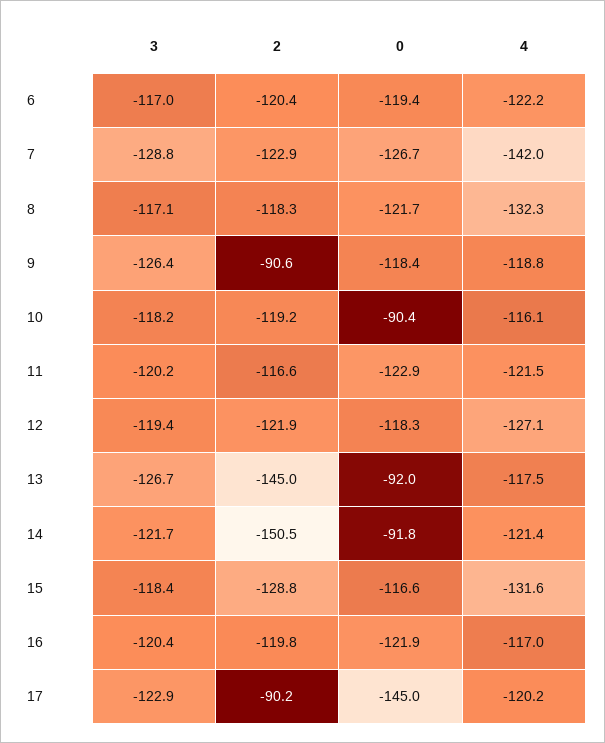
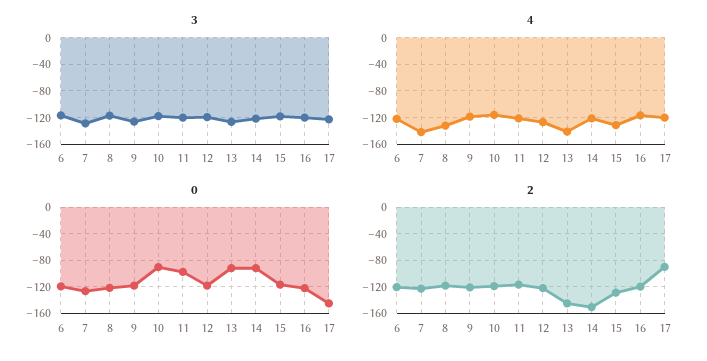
  {
    "3": {
      "6": -117,
      "7": -128.8,
      "8": -117.1,
      "9": -126.4,
      "10": -118.2,
      "11": -120.2,
      "12": -119.4,
      "13": -126.7,
      "14": -121.7,
      "15": -118.4,
      "16": -120.4,
      "17": -122.9
    },
    "2": {
      "6": -120.4,
      "7": -122.9,
      "8": -118.3,
-     "9": -90.6,
+     "9": -120,
      "10": -119.2,
      "11": -116.6,
      "12": -121.9,
      "13": -145,
      "14": -150.5,
      "15": -128.8,
      "16": -119.8,
      "17": -90.2
    },
    "0": {
      "6": -119.4,
      "7": -126.7,
      "8": -121.7,
      "9": -118.4,
      "10": -90.4,
-     "11": -122.9,
+     "11": -100,
      "12": -118.3,
      "13": -92,
      "14": -91.8,
      "15": -116.6,
      "16": -121.9,
      "17": -145
    },
    "4": {
      "6": -122.2,
      "7": -142,
      "8": -132.3,
      "9": -118.8,
      "10": -116.1,
      "11": -121.5,
      "12": -127.1,
-     "13": -117.5,
+     "13": -140,
      "14": -121.4,
      "15": -131.6,
      "16": -117,
      "17": -120.2
    }
  }

